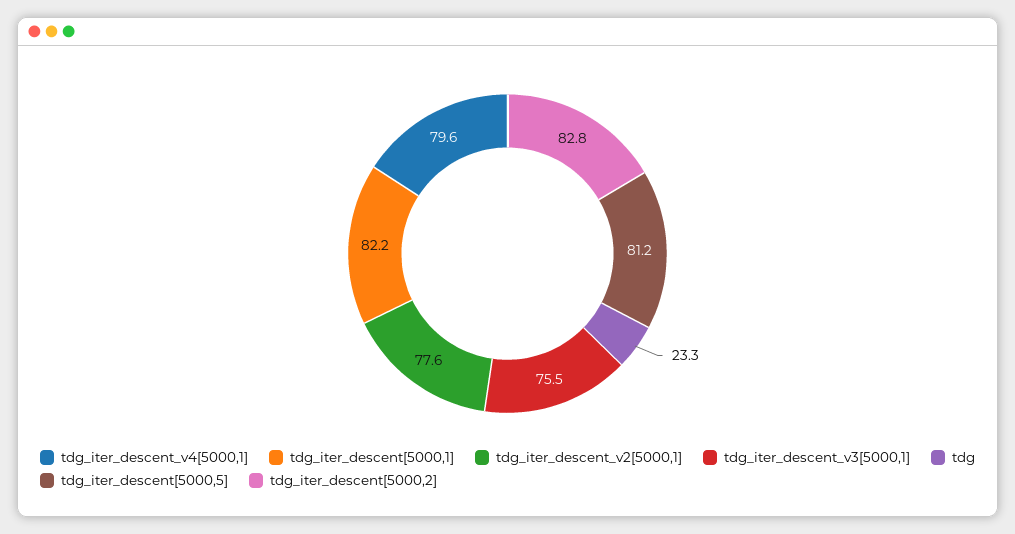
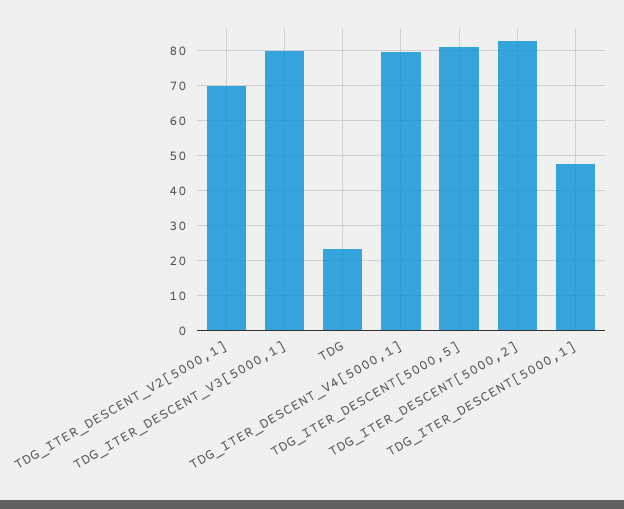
  {
    "tdg_iter_descent_v4[5000,1]": 79.6,
-   "tdg_iter_descent[5000,1]": 82.2,
+   "tdg_iter_descent[5000,1]": 48,
-   "tdg_iter_descent_v2[5000,1]": 77.6,
+   "tdg_iter_descent_v2[5000,1]": 70,
-   "tdg_iter_descent_v3[5000,1]": 75.5,
+   "tdg_iter_descent_v3[5000,1]": 80,
    "tdg": 23.3,
    "tdg_iter_descent[5000,5]": 81.2,
    "tdg_iter_descent[5000,2]": 82.8
  }

